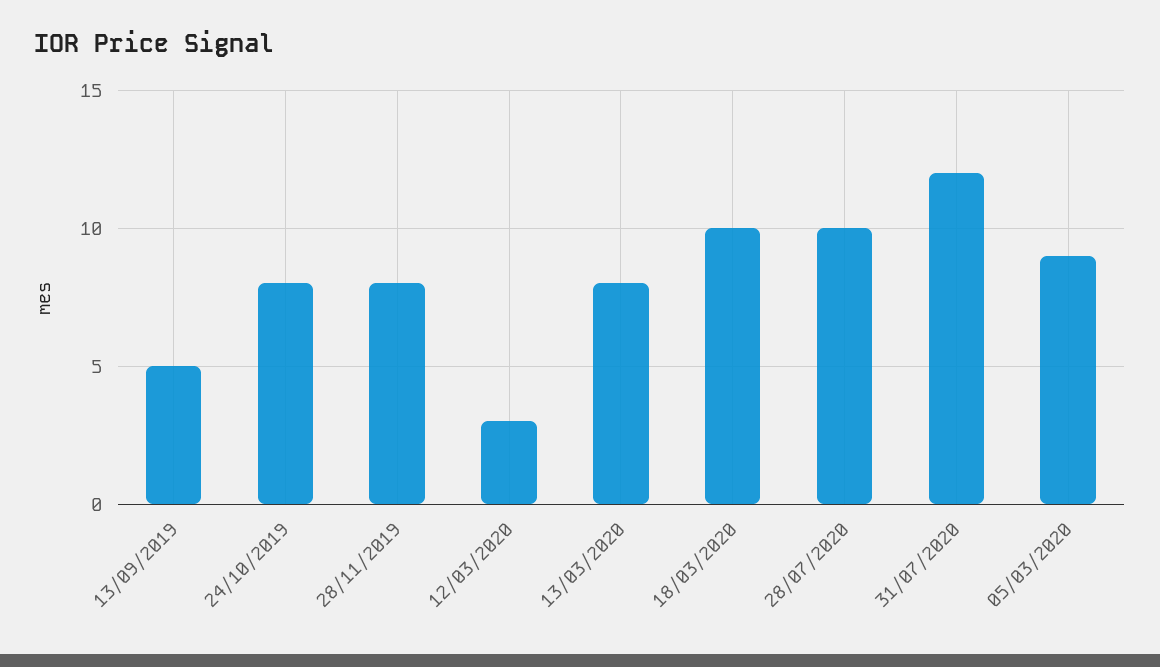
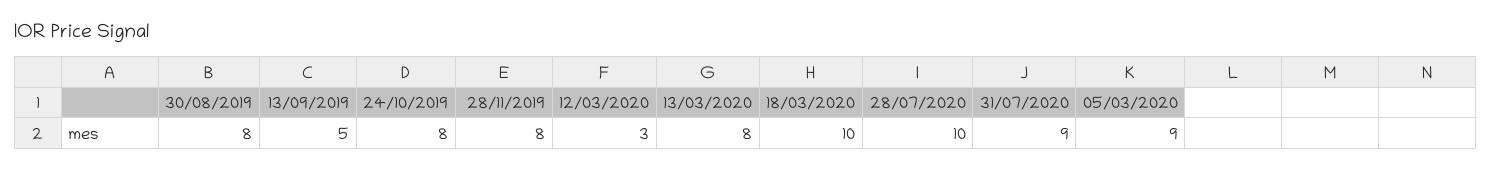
  {
    "13/09/2019": 5,
    "24/10/2019": 8,
    "28/11/2019": 8,
    "12/03/2020": 3,
    "13/03/2020": 8,
    "18/03/2020": 10,
    "28/07/2020": 10,
-   "31/07/2020": 12,
+   "31/07/2020": 9,
-   "05/03/2020": 9
+   "05/03/2020": 9,
+   "30/08/2019": 8
  }

